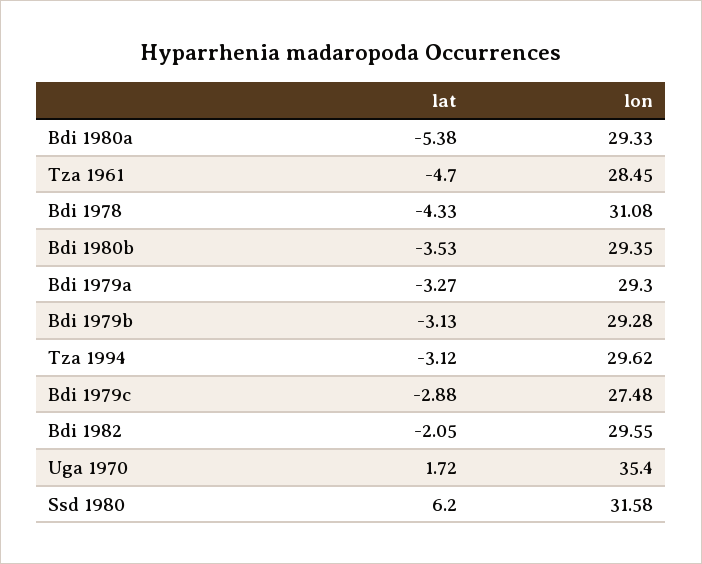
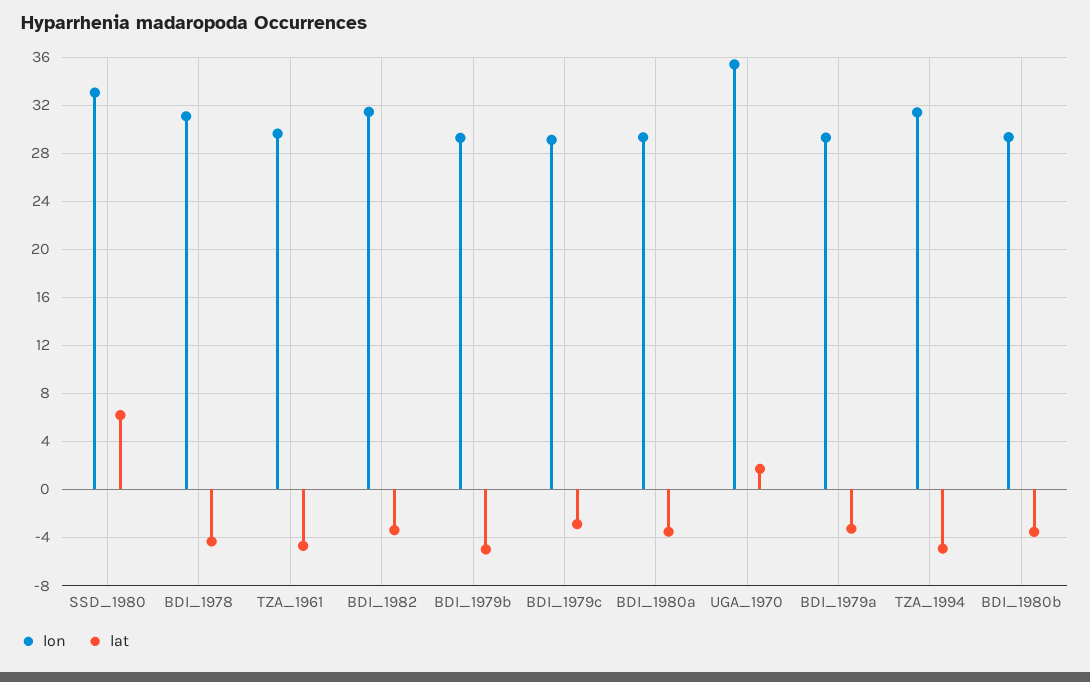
  {
    "lat": {
-     "Bdi 1980a": -5.38,
+     "Bdi 1980a": -3.5,
      "Tza 1961": -4.7,
      "Bdi 1978": -4.33,
      "Bdi 1980b": -3.53,
      "Bdi 1979a": -3.27,
-     "Bdi 1979b": -3.13,
+     "Bdi 1979b": -5,
-     "Tza 1994": -3.12,
+     "Tza 1994": -5,
      "Bdi 1979c": -2.88,
-     "Bdi 1982": -2.05,
+     "Bdi 1982": -3.5,
      "Uga 1970": 1.72,
      "Ssd 1980": 6.2
    },
    "lon": {
      "Bdi 1980a": 29.33,
-     "Tza 1961": 28.45,
+     "Tza 1961": 29.5,
      "Bdi 1978": 31.08,
      "Bdi 1980b": 29.35,
      "Bdi 1979a": 29.3,
      "Bdi 1979b": 29.28,
-     "Tza 1994": 29.62,
+     "Tza 1994": 31.5,
-     "Bdi 1979c": 27.48,
+     "Bdi 1979c": 29,
-     "Bdi 1982": 29.55,
+     "Bdi 1982": 31.5,
      "Uga 1970": 35.4,
-     "Ssd 1980": 31.58
+     "Ssd 1980": 33
    }
  }

